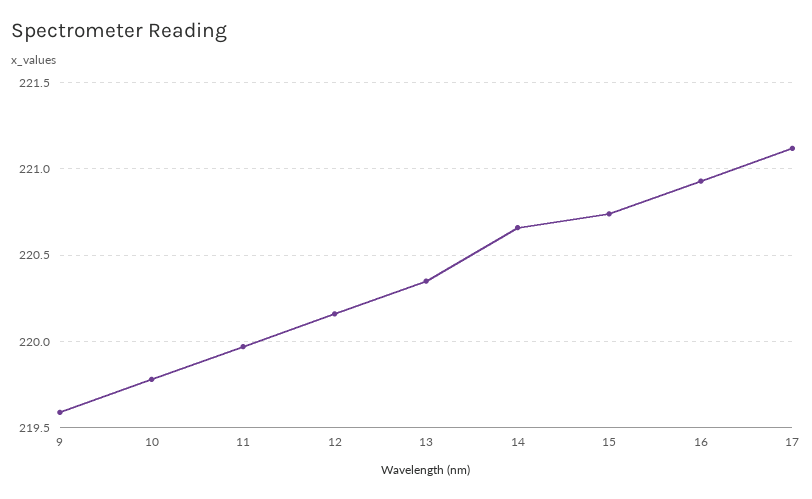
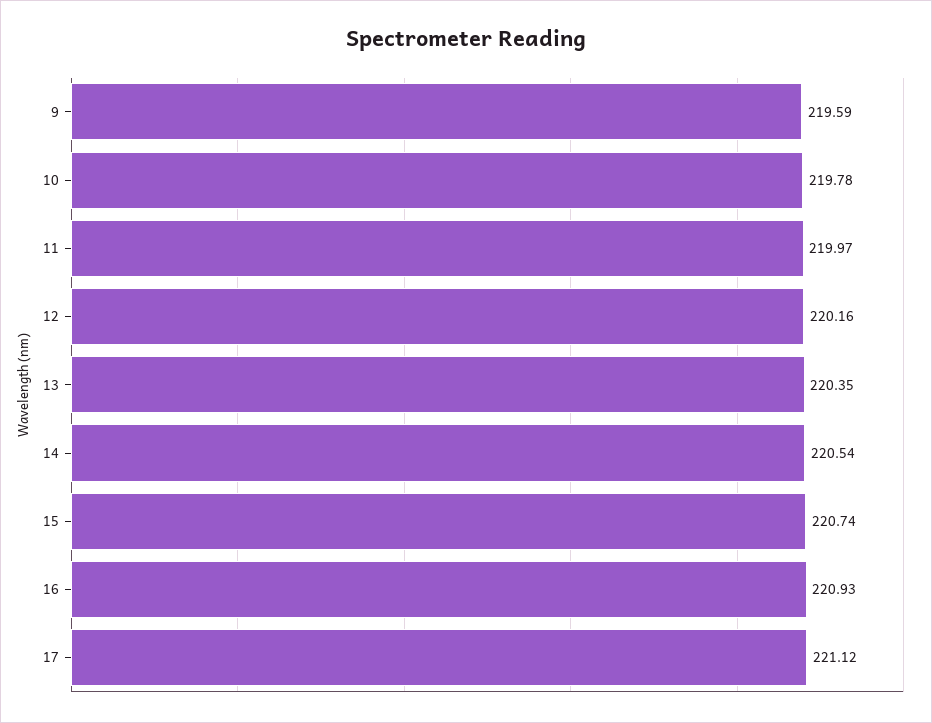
  {
    "9": 219.59,
    "10": 219.78,
    "11": 219.97,
    "12": 220.16,
    "13": 220.35,
-   "14": 220.65,
+   "14": 220.54,
    "15": 220.74,
    "16": 220.93,
    "17": 221.12
  }

